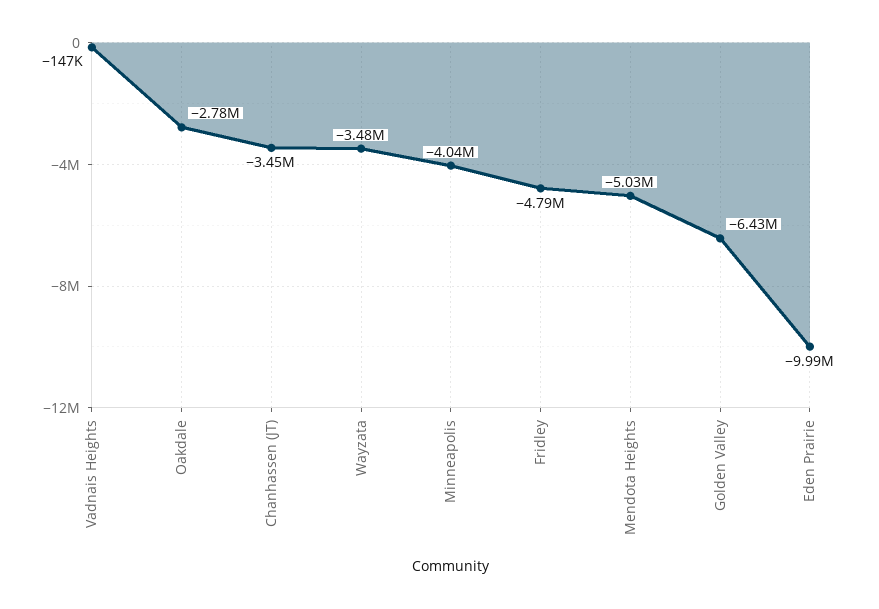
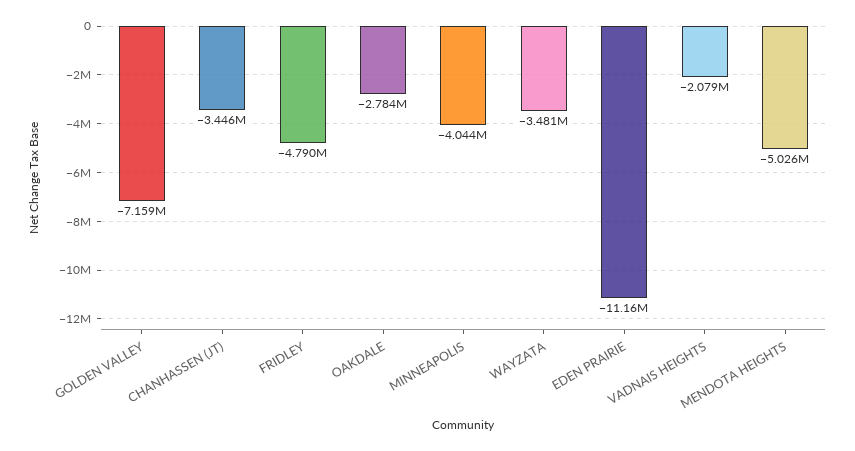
  {
-   "Vadnais Heights": -147000,
+   "Vadnais Heights": -2079000,
    "Oakdale": -2784000,
    "Chanhassen (JT)": -3446000,
    "Wayzata": -3481000,
    "Minneapolis": -4044000,
    "Fridley": -4790000,
    "Mendota Heights": -5026000,
-   "Golden Valley": -6430000,
+   "Golden Valley": -7159000,
-   "Eden Prairie": -9990000
+   "Eden Prairie": -11160000
  }

